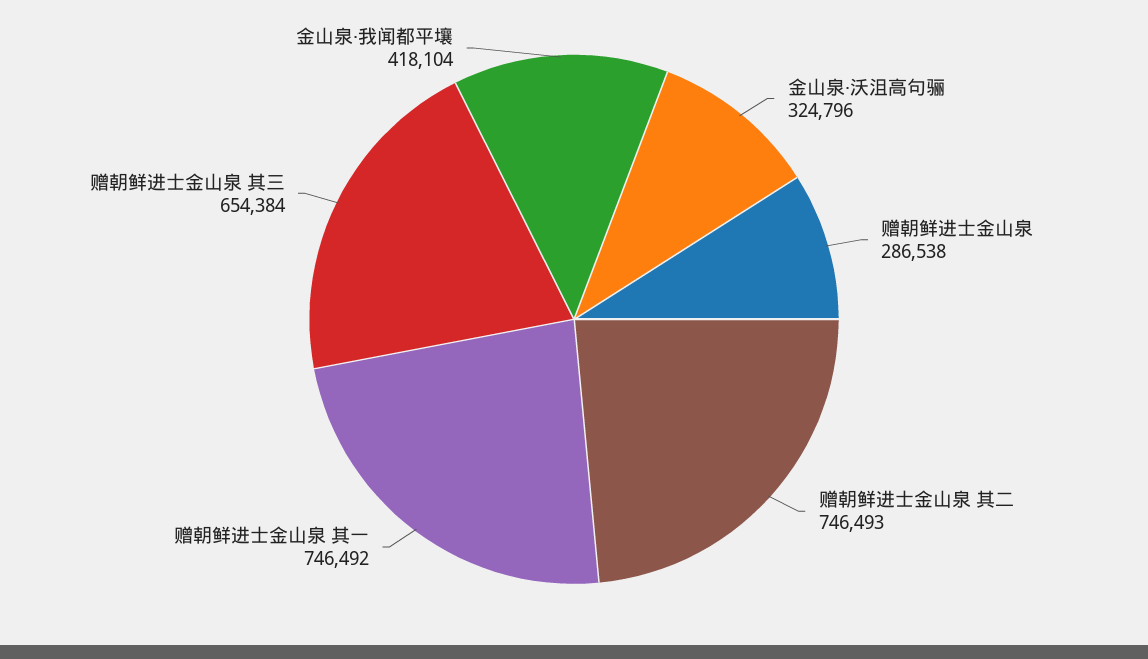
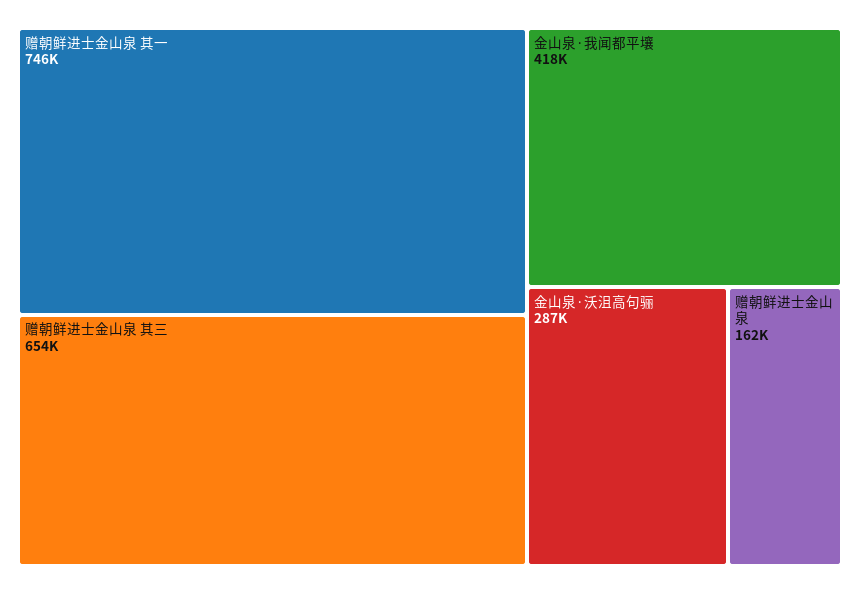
  {
-   "金山泉·沃沮高句骊": 324796,
+   "金山泉·沃沮高句骊": 287000,
-   "赠朝鲜进士金山泉": 286538,
+   "赠朝鲜进士金山泉": 162000,
-   "赠朝鲜进士金山泉 其二": 746493,
    "赠朝鲜进士金山泉 其一": 746492,
    "赠朝鲜进士金山泉 其三": 654384,
    "金山泉·我闻都平壤": 418104
  }

